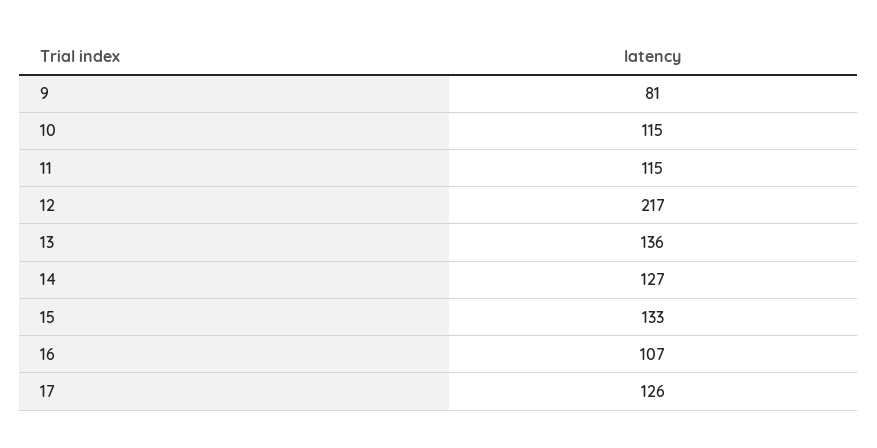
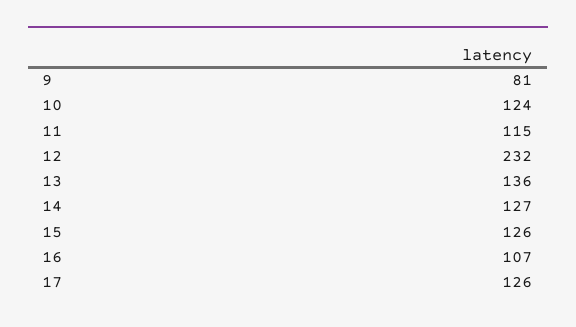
  {
    "9": 81,
-   "10": 115,
+   "10": 124,
    "11": 115,
-   "12": 217,
+   "12": 232,
    "13": 136,
    "14": 127,
-   "15": 133,
+   "15": 126,
    "16": 107,
    "17": 126
  }

